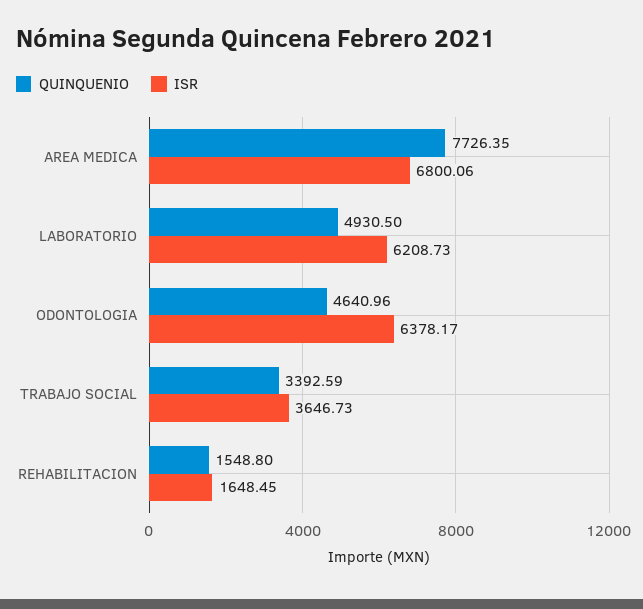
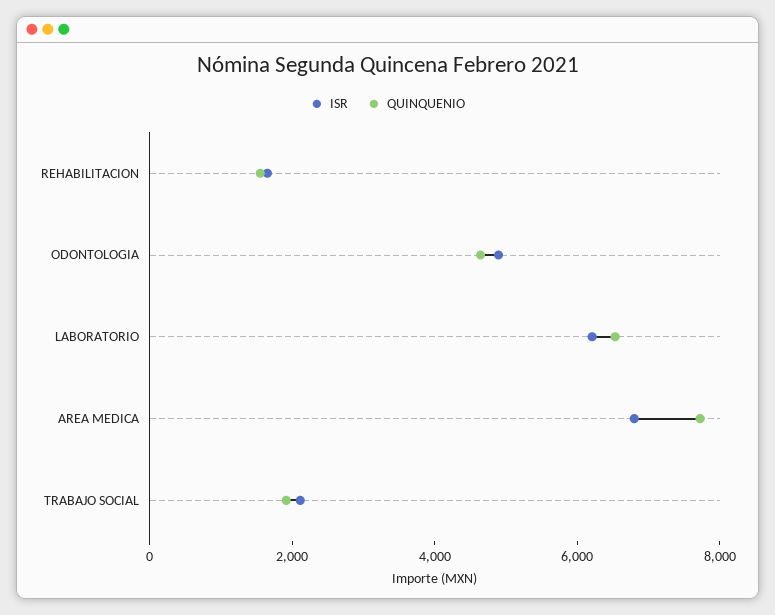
  {
    "QUINQUENIO": {
      "AREA MEDICA": 7726.35,
-     "LABORATORIO": 4930.5,
+     "LABORATORIO": 6500,
      "ODONTOLOGIA": 4640.96,
-     "TRABAJO SOCIAL": 3392.59,
+     "TRABAJO SOCIAL": 2000,
      "REHABILITACION": 1548.8
    },
    "ISR": {
      "AREA MEDICA": 6800.06,
      "LABORATORIO": 6208.73,
-     "ODONTOLOGIA": 6378.17,
+     "ODONTOLOGIA": 5000,
-     "TRABAJO SOCIAL": 3646.73,
+     "TRABAJO SOCIAL": 2000,
      "REHABILITACION": 1648.45
    }
  }

